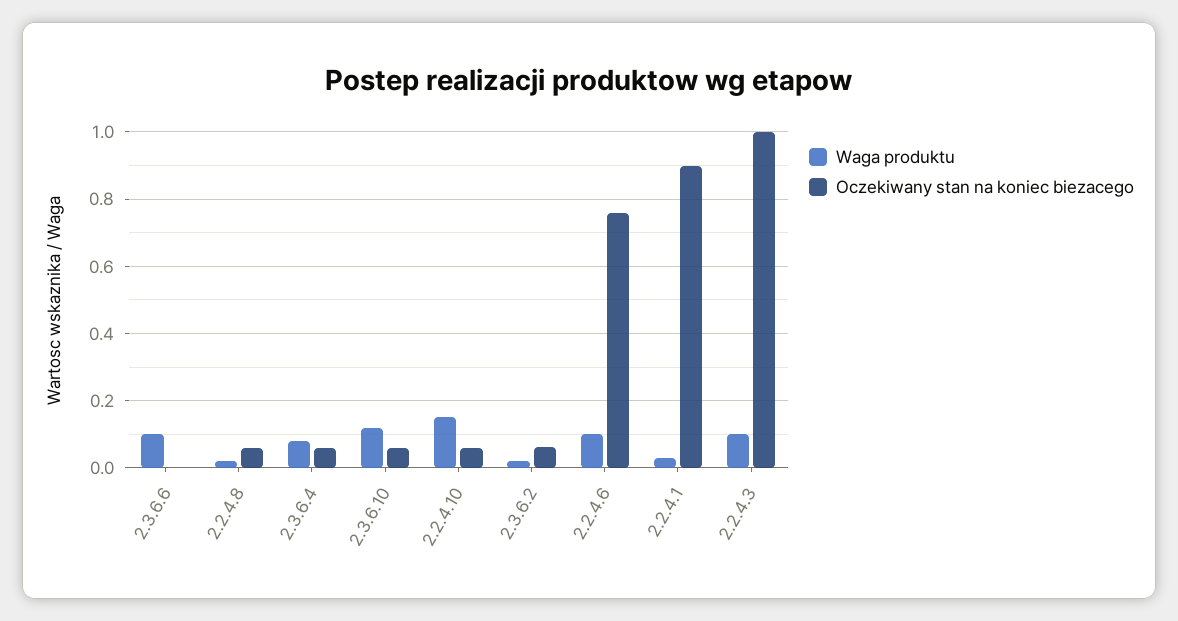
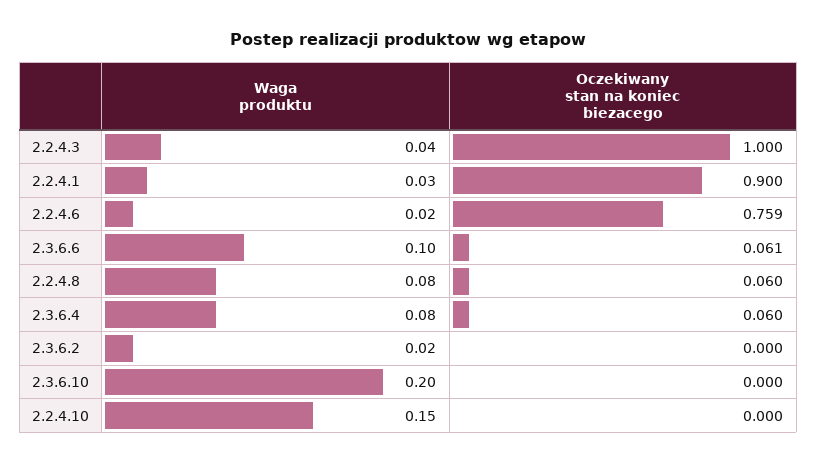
  {
    "Waga produktu": {
      "2.3.6.6": 0.1,
-     "2.2.4.8": 0.02,
+     "2.2.4.8": 0.08,
      "2.3.6.4": 0.08,
-     "2.3.6.10": 0.12,
+     "2.3.6.10": 0.2,
      "2.2.4.10": 0.15,
      "2.3.6.2": 0.02,
-     "2.2.4.6": 0.1,
+     "2.2.4.6": 0.02,
      "2.2.4.1": 0.03,
-     "2.2.4.3": 0.1
+     "2.2.4.3": 0.04
    },
    "Oczekiwany stan na koniec biezacego": {
-     "2.3.6.6": 0,
+     "2.3.6.6": 0.061,
      "2.2.4.8": 0.06,
      "2.3.6.4": 0.06,
-     "2.3.6.10": 0.06,
+     "2.3.6.10": 0,
-     "2.2.4.10": 0.06,
+     "2.2.4.10": 0,
-     "2.3.6.2": 0.06,
+     "2.3.6.2": 0,
      "2.2.4.6": 0.759,
      "2.2.4.1": 0.9,
      "2.2.4.3": 1
    }
  }

